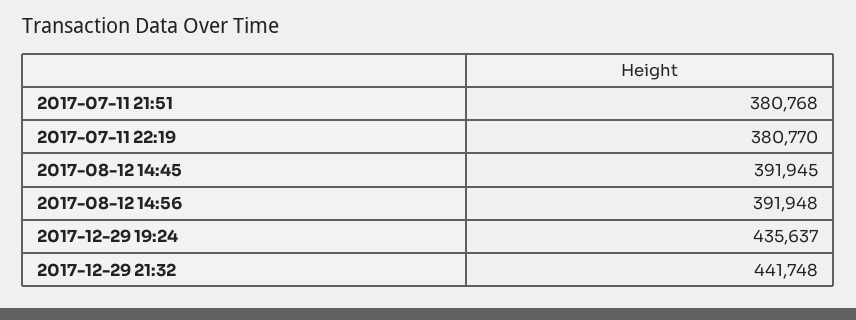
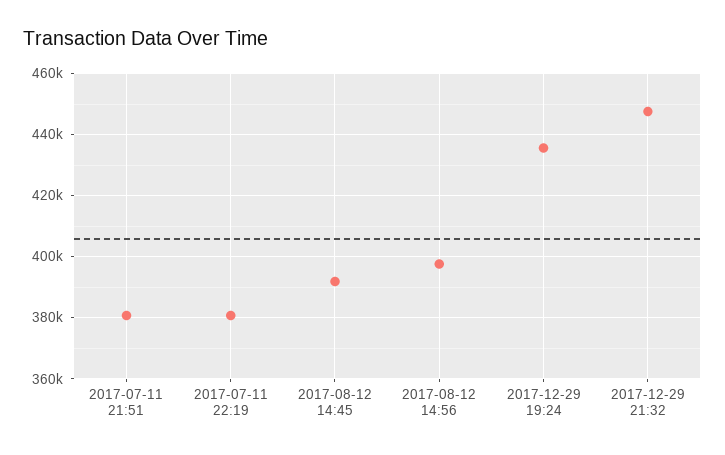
  {
    "2017-07-11 21:51": 380768,
    "2017-07-11 22:19": 380770,
    "2017-08-12 14:45": 391945,
-   "2017-08-12 14:56": 391948,
+   "2017-08-12 14:56": 398000,
    "2017-12-29 19:24": 435637,
-   "2017-12-29 21:32": 441748
+   "2017-12-29 21:32": 448000
  }

